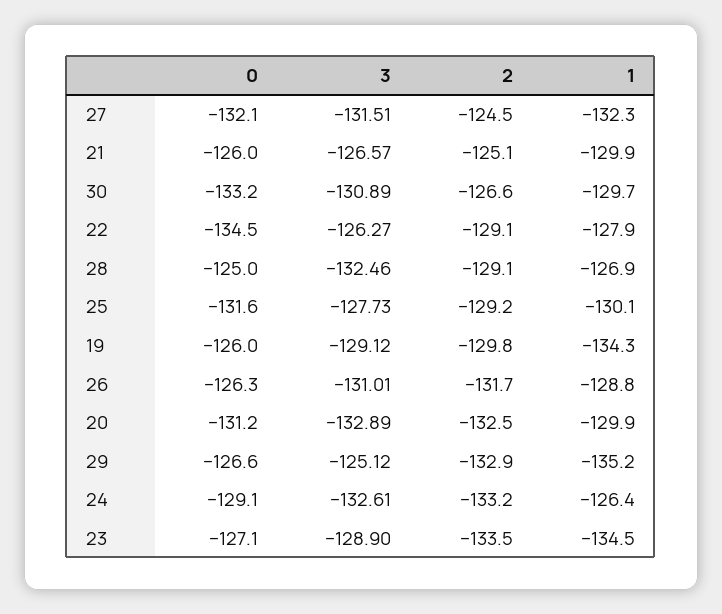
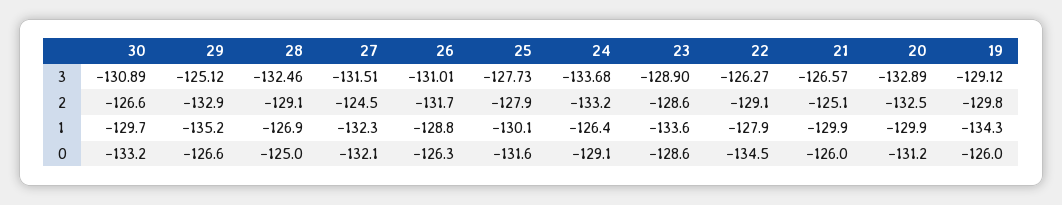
  {
    "0": {
      "27": -132.1,
      "21": -126,
      "30": -133.2,
      "22": -134.5,
      "28": -125,
      "25": -131.6,
      "19": -126,
      "26": -126.3,
      "20": -131.2,
      "29": -126.6,
      "24": -129.1,
-     "23": -127.1
+     "23": -128.6
    },
    "3": {
      "27": -131.51,
      "21": -126.57,
      "30": -130.89,
      "22": -126.27,
      "28": -132.46,
      "25": -127.73,
      "19": -129.12,
      "26": -131.01,
      "20": -132.89,
      "29": -125.12,
-     "24": -132.61,
+     "24": -133.68,
      "23": -128.9
    },
    "2": {
      "27": -124.5,
      "21": -125.1,
      "30": -126.6,
      "22": -129.1,
      "28": -129.1,
-     "25": -129.2,
+     "25": -127.9,
      "19": -129.8,
      "26": -131.7,
      "20": -132.5,
      "29": -132.9,
      "24": -133.2,
-     "23": -133.5
+     "23": -128.6
    },
    "1": {
      "27": -132.3,
      "21": -129.9,
      "30": -129.7,
      "22": -127.9,
      "28": -126.9,
      "25": -130.1,
      "19": -134.3,
      "26": -128.8,
      "20": -129.9,
      "29": -135.2,
      "24": -126.4,
-     "23": -134.5
+     "23": -133.6
    }
  }

